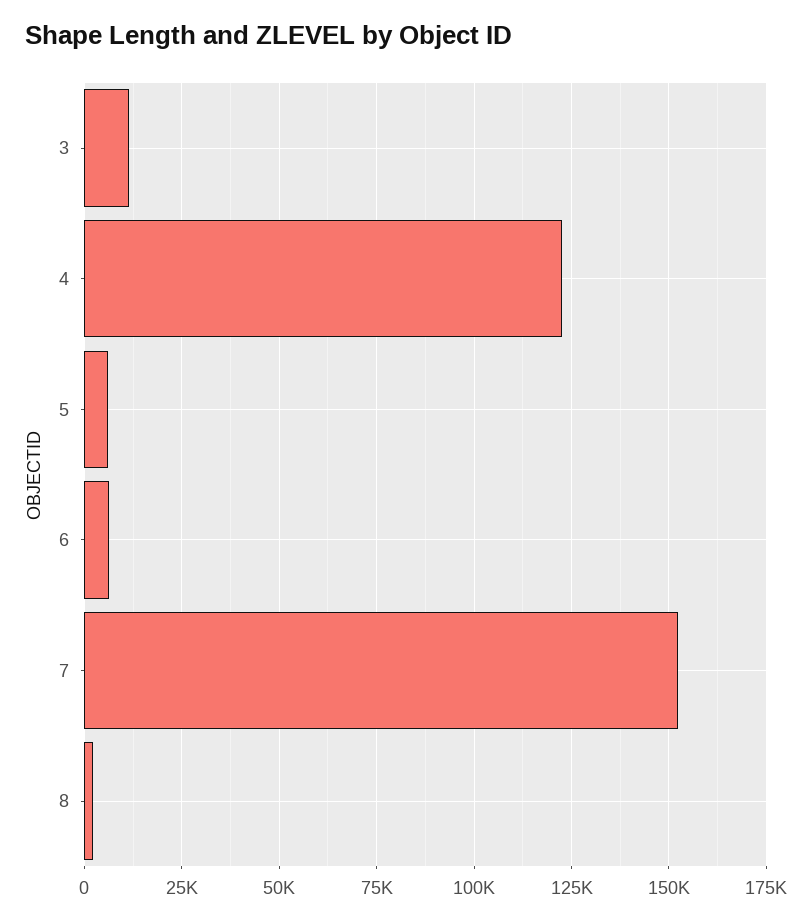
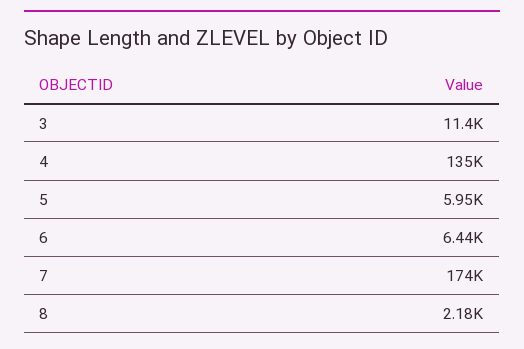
  {
    "3": 11400,
-   "4": 122500,
+   "4": 135000,
    "5": 5950,
    "6": 6440,
-   "7": 152500,
+   "7": 174000,
    "8": 2180
  }

